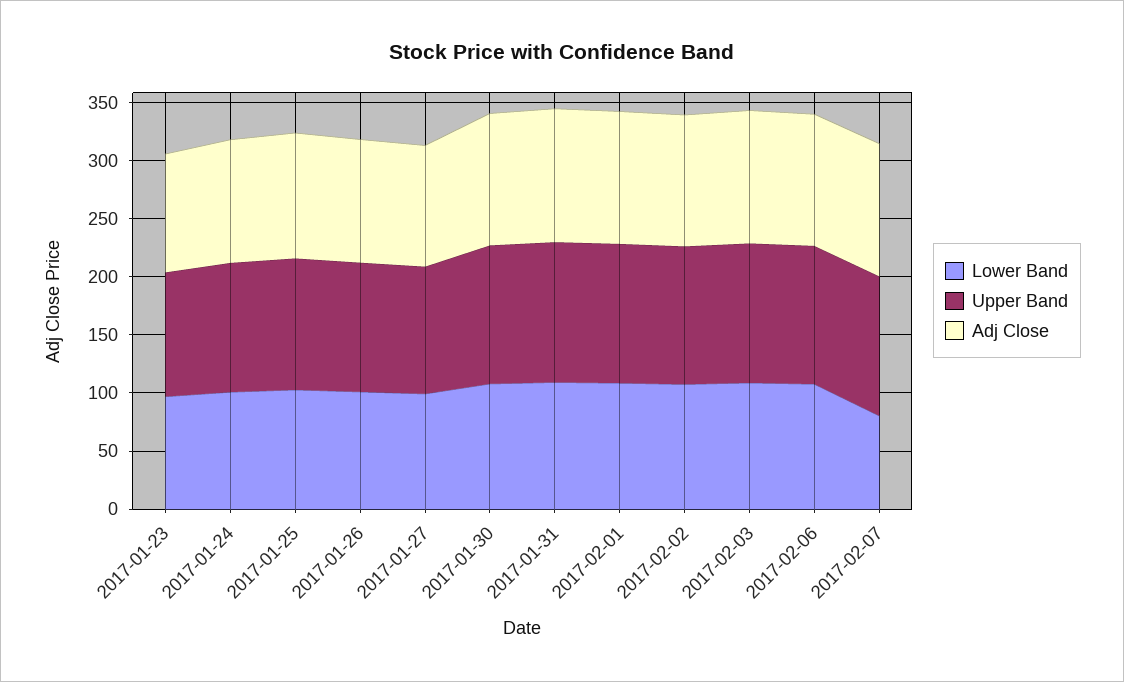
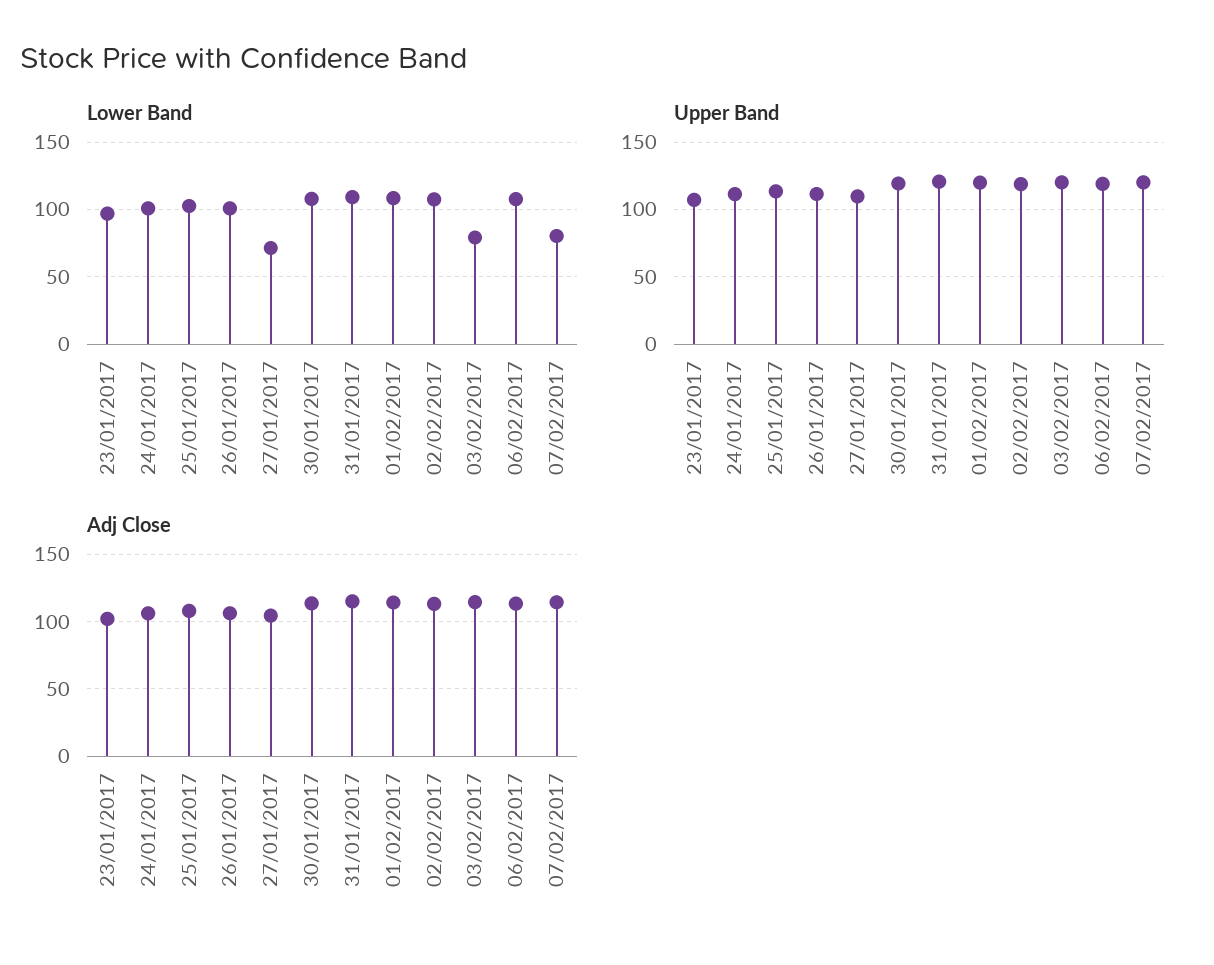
  {
    "Lower Band": {
      "2017-01-23": 95,
      "2017-01-24": 100,
      "2017-01-25": 105,
      "2017-01-26": 100,
-     "2017-01-27": 100,
+     "2017-01-27": 70,
      "2017-01-30": 110,
      "2017-01-31": 110,
      "2017-02-01": 110,
      "2017-02-02": 110,
-     "2017-02-03": 110,
+     "2017-02-03": 80,
      "2017-02-06": 110,
      "2017-02-07": 80
    },
    "Upper Band": {
      "2017-01-23": 105,
      "2017-01-24": 110,
      "2017-01-25": 115,
      "2017-01-26": 110,
      "2017-01-27": 110,
      "2017-01-30": 120,
      "2017-01-31": 120,
      "2017-02-01": 120,
      "2017-02-02": 120,
      "2017-02-03": 120,
      "2017-02-06": 120,
      "2017-02-07": 120
    },
    "Adj Close": {
      "2017-01-23": 100,
      "2017-01-24": 105,
      "2017-01-25": 110,
      "2017-01-26": 105,
      "2017-01-27": 105,
      "2017-01-30": 115,
      "2017-01-31": 115,
      "2017-02-01": 115,
      "2017-02-02": 115,
      "2017-02-03": 115,
      "2017-02-06": 115,
      "2017-02-07": 115
    }
  }

